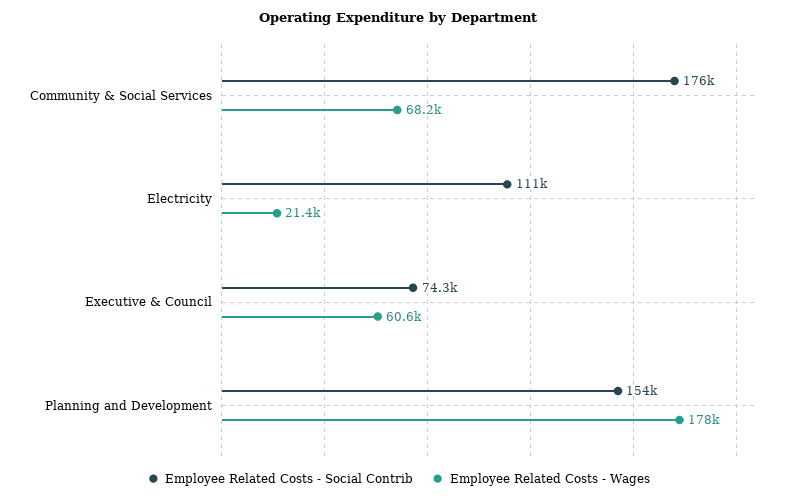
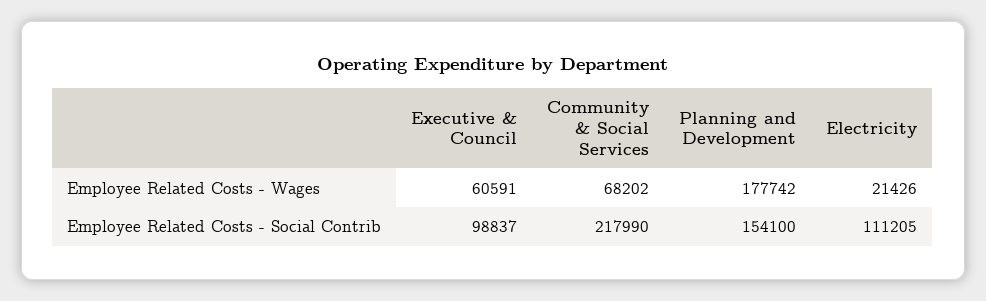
  {
    "Employee Related Costs - Social Contrib": {
-     "Community & Social Services": 176000,
+     "Community & Social Services": 217990,
      "Electricity": 111205,
-     "Executive & Council": 74300,
+     "Executive & Council": 98837,
      "Planning and Development": 154100
    },
    "Employee Related Costs - Wages": {
      "Community & Social Services": 68202,
      "Electricity": 21426,
      "Executive & Council": 60591,
      "Planning and Development": 177742
    }
  }

